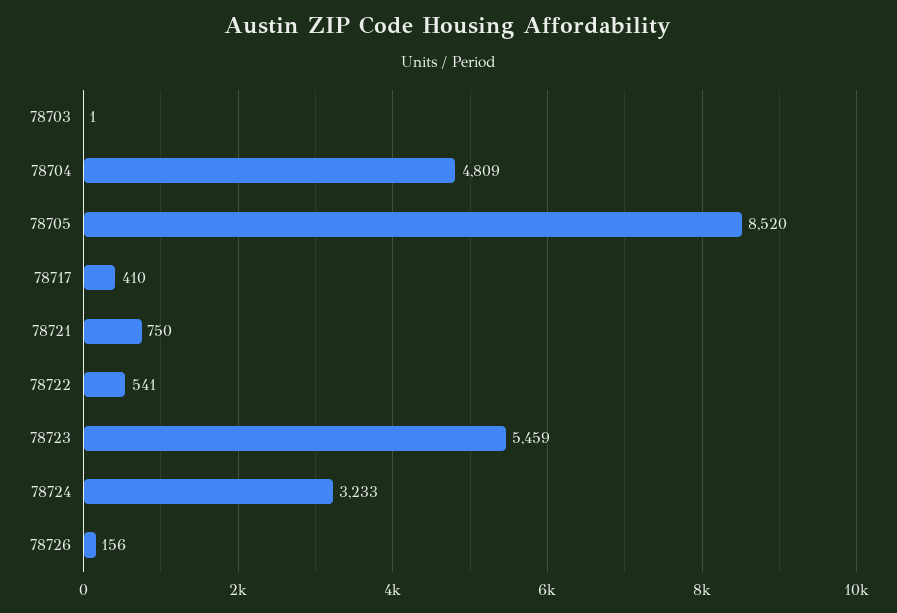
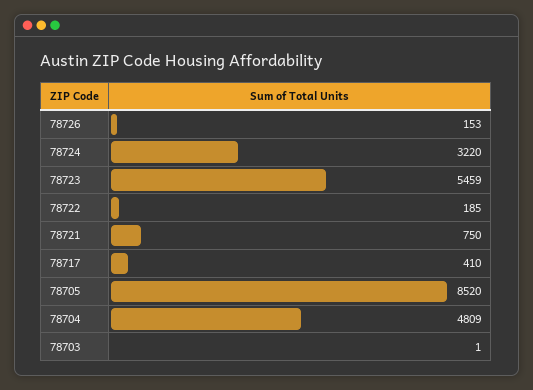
  {
    "78703": 1,
    "78704": 4809,
    "78705": 8520,
    "78717": 410,
    "78721": 750,
-   "78722": 541,
+   "78722": 185,
    "78723": 5459,
-   "78724": 3233,
+   "78724": 3220,
-   "78726": 156
+   "78726": 153
  }

